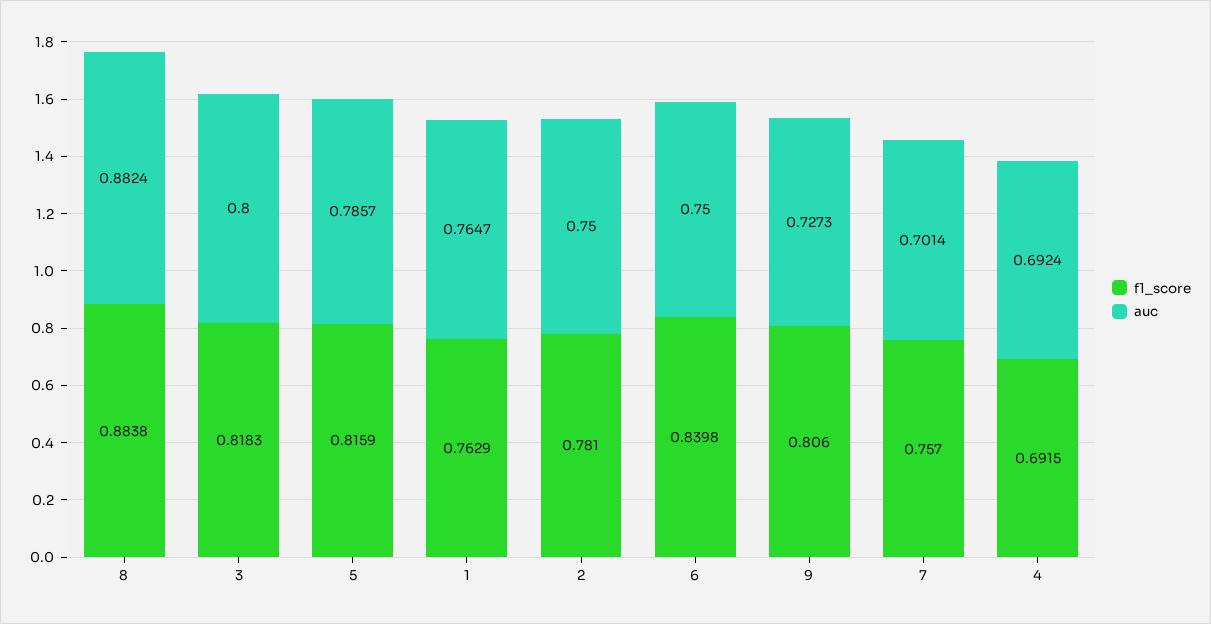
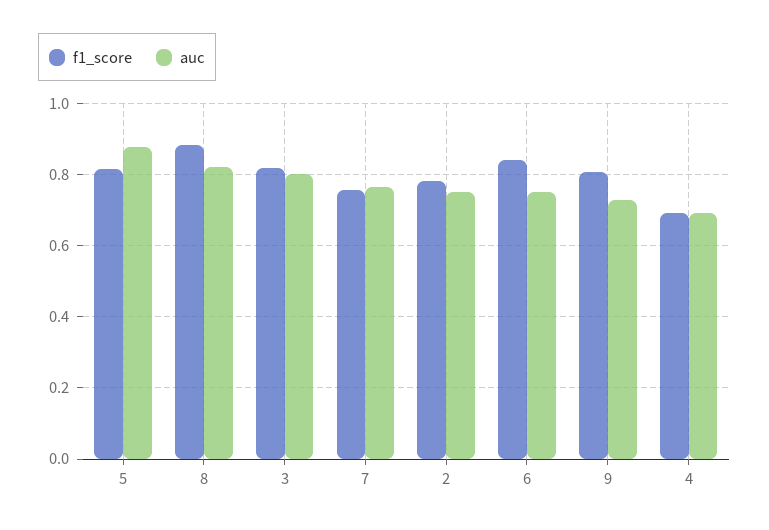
  {
    "f1_score": {
      "8": 0.8838,
      "3": 0.8183,
      "5": 0.8159,
-     "1": 0.7629,
      "2": 0.781,
      "6": 0.8398,
      "9": 0.806,
      "7": 0.757,
      "4": 0.6915
    },
    "auc": {
-     "8": 0.8824,
+     "8": 0.82,
      "3": 0.8,
-     "5": 0.7857,
+     "5": 0.88,
-     "1": 0.7647,
      "2": 0.75,
      "6": 0.75,
      "9": 0.7273,
-     "7": 0.7014,
+     "7": 0.76,
      "4": 0.6924
    }
  }

